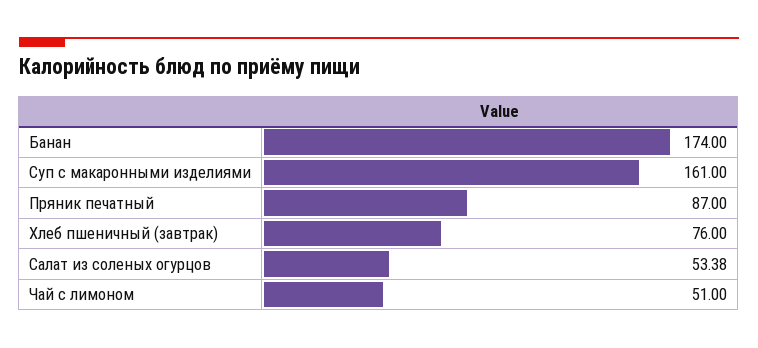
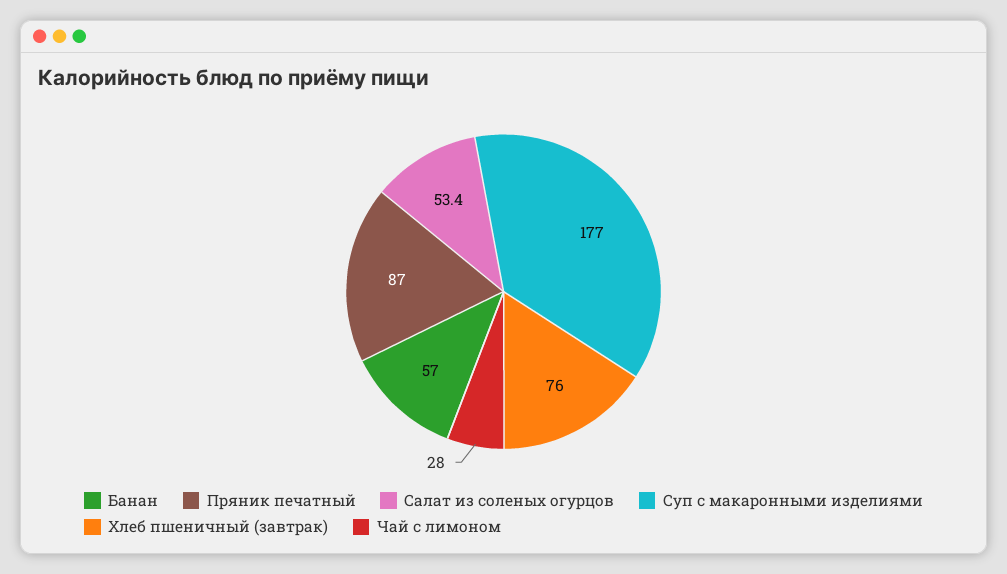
  {
-   "Банан": 174,
+   "Банан": 57,
-   "Суп с макаронными изделиями": 161,
+   "Суп с макаронными изделиями": 177,
    "Пряник печатный": 87,
    "Хлеб пшеничный (завтрак)": 76,
    "Салат из соленых огурцов": 53.38,
-   "Чай с лимоном": 51
+   "Чай с лимоном": 28
  }

